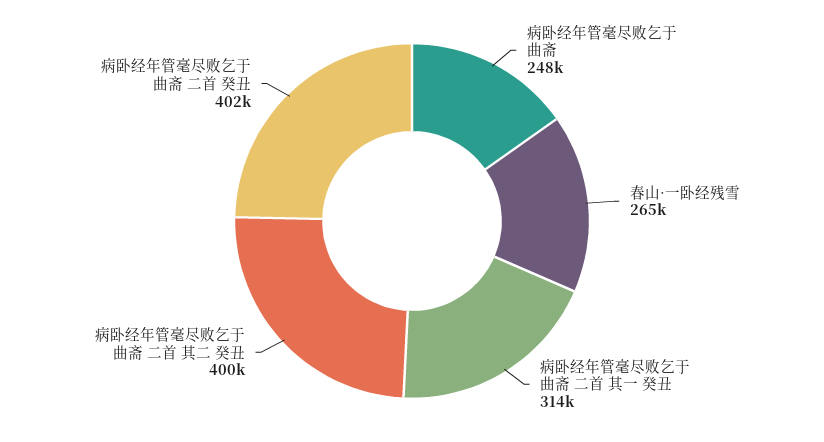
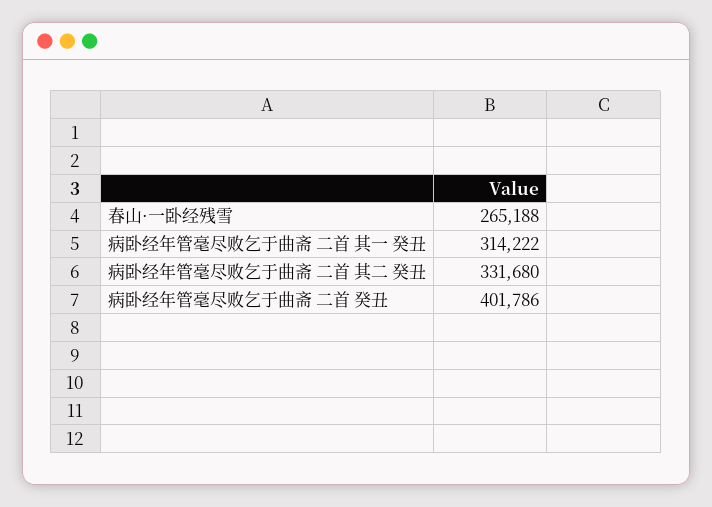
  {
-   "病卧经年管毫尽败乞于曲斋": 248000,
    "春山·一卧经残雪": 265188,
    "病卧经年管毫尽败乞于曲斋 二首 其一 癸丑": 314222,
-   "病卧经年管毫尽败乞于曲斋 二首 其二 癸丑": 400000,
+   "病卧经年管毫尽败乞于曲斋 二首 其二 癸丑": 331680,
    "病卧经年管毫尽败乞于曲斋 二首 癸丑": 401786
  }

